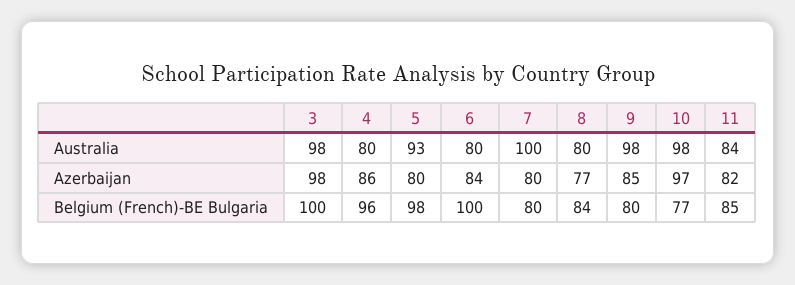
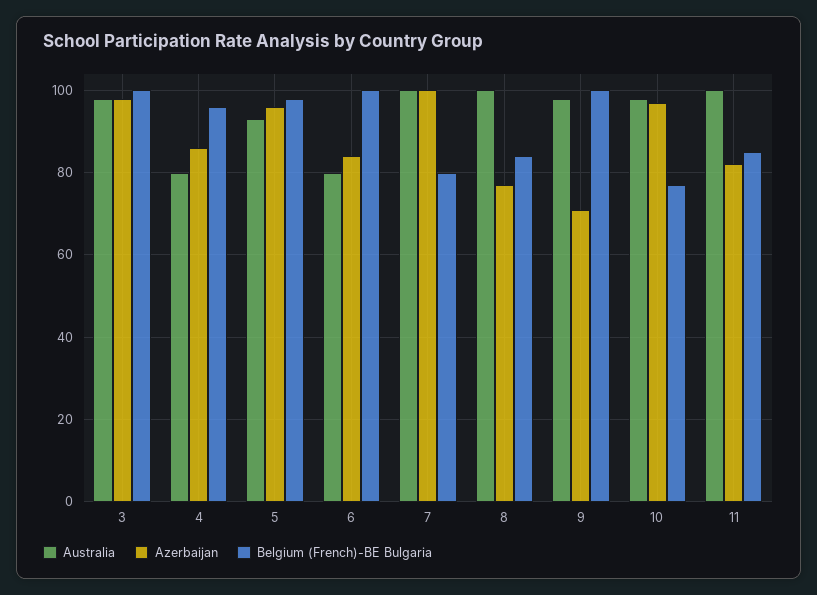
  {
    "Australia": {
      "3": 98,
      "4": 80,
      "5": 93,
      "6": 80,
      "7": 100,
-     "8": 80,
+     "8": 100,
      "9": 98,
      "10": 98,
-     "11": 84
+     "11": 100
    },
    "Azerbaijan": {
      "3": 98,
      "4": 86,
-     "5": 80,
+     "5": 95,
      "6": 84,
-     "7": 80,
+     "7": 100,
      "8": 77,
-     "9": 85,
+     "9": 70,
      "10": 97,
      "11": 82
    },
    "Belgium (French)-BE Bulgaria": {
      "3": 100,
      "4": 96,
      "5": 98,
      "6": 100,
      "7": 80,
      "8": 84,
-     "9": 80,
+     "9": 100,
      "10": 77,
      "11": 85
    }
  }

